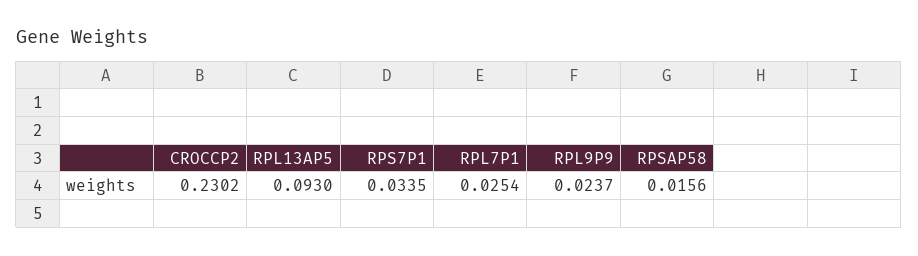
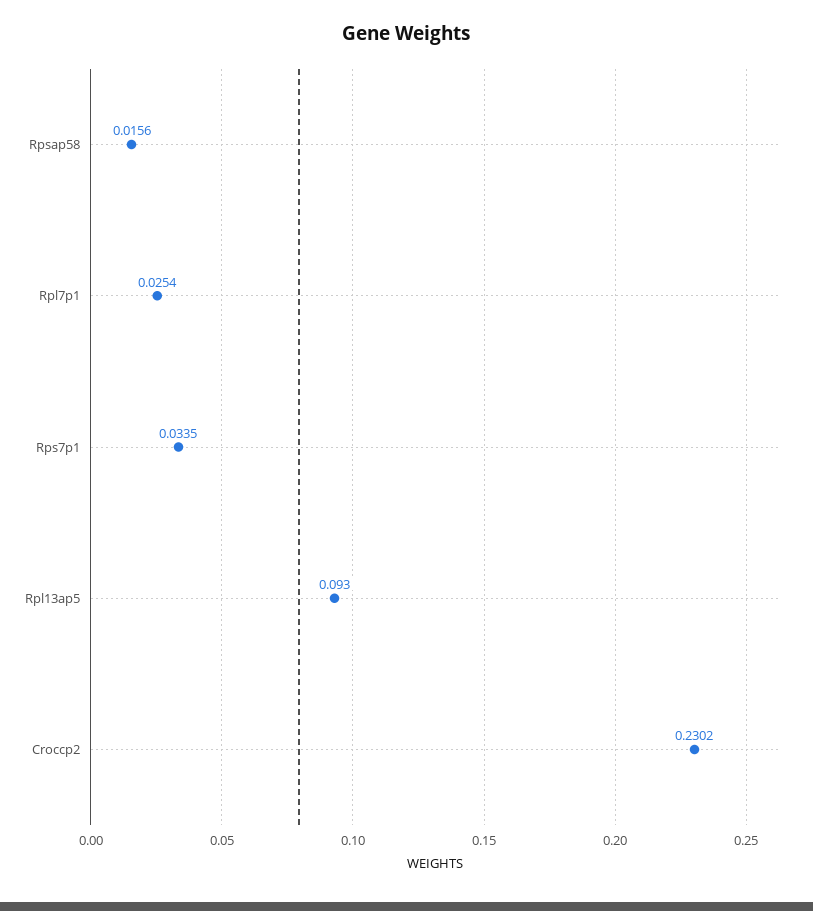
  {
    "CROCCP2": 0.2302,
    "RPL13AP5": 0.093,
    "RPS7P1": 0.0335,
    "RPL7P1": 0.0254,
-   "RPL9P9": 0.0237,
    "RPSAP58": 0.0156
  }

